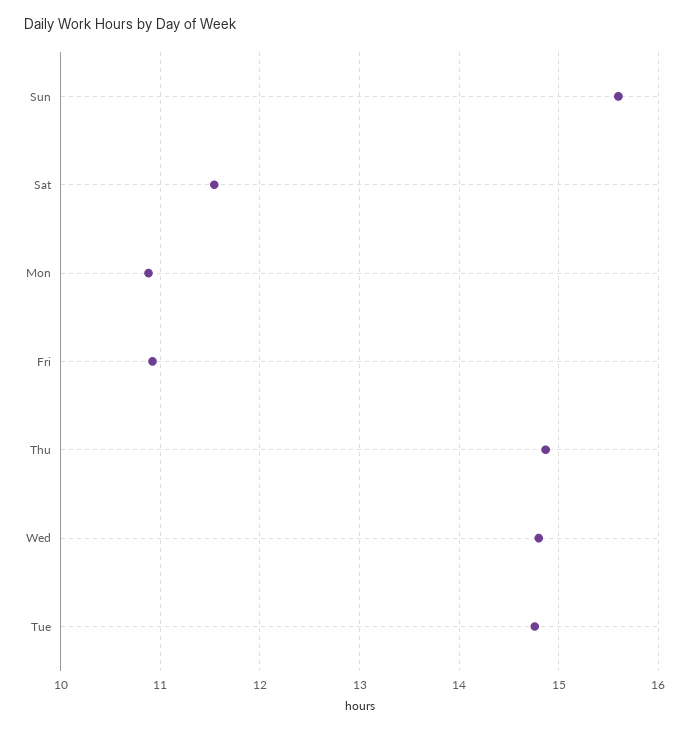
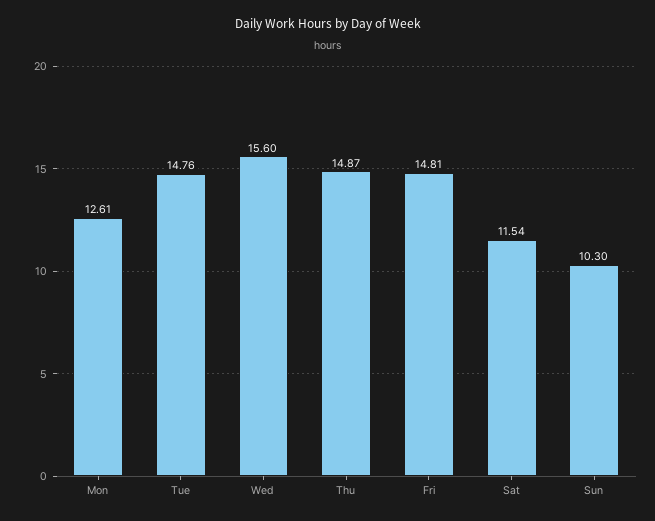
  {
-   "Sun": 15.6,
+   "Sun": 10.3,
    "Sat": 11.54,
-   "Mon": 10.9,
+   "Mon": 12.61,
-   "Fri": 10.9,
+   "Fri": 14.81,
    "Thu": 14.87,
-   "Wed": 14.8,
+   "Wed": 15.6,
    "Tue": 14.76
  }

